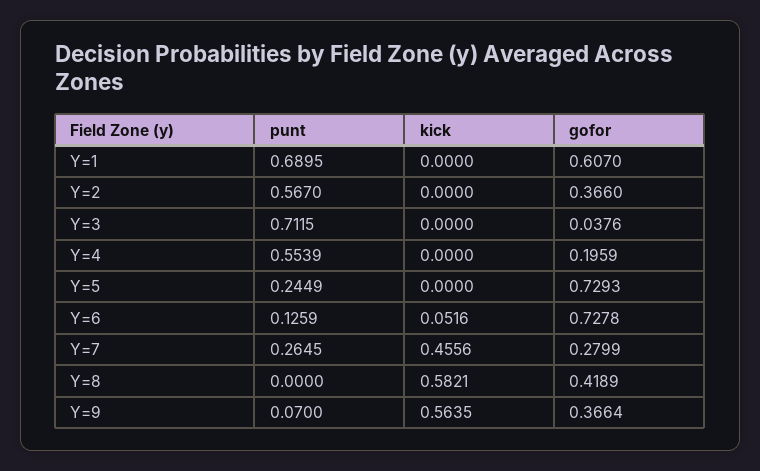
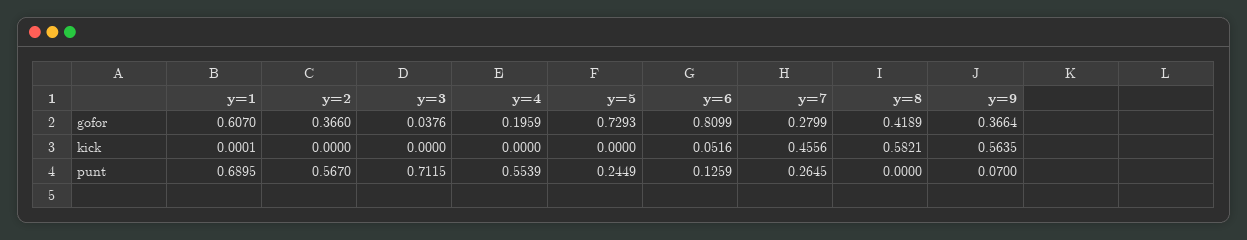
  {
    "punt": {
      "Y=1": 0.6895,
      "Y=2": 0.567,
      "Y=3": 0.7115,
      "Y=4": 0.5539,
      "Y=5": 0.2449,
      "Y=6": 0.1259,
      "Y=7": 0.2645,
      "Y=8": 0,
      "Y=9": 0.07
    },
    "kick": {
-     "Y=1": 0,
+     "Y=1": 0.0001,
      "Y=2": 0,
      "Y=3": 0,
      "Y=4": 0,
      "Y=5": 0,
      "Y=6": 0.0516,
      "Y=7": 0.4556,
      "Y=8": 0.5821,
      "Y=9": 0.5635
    },
    "gofor": {
      "Y=1": 0.607,
      "Y=2": 0.366,
      "Y=3": 0.0376,
      "Y=4": 0.1959,
      "Y=5": 0.7293,
-     "Y=6": 0.7278,
+     "Y=6": 0.8099,
      "Y=7": 0.2799,
      "Y=8": 0.4189,
      "Y=9": 0.3664
    }
  }

